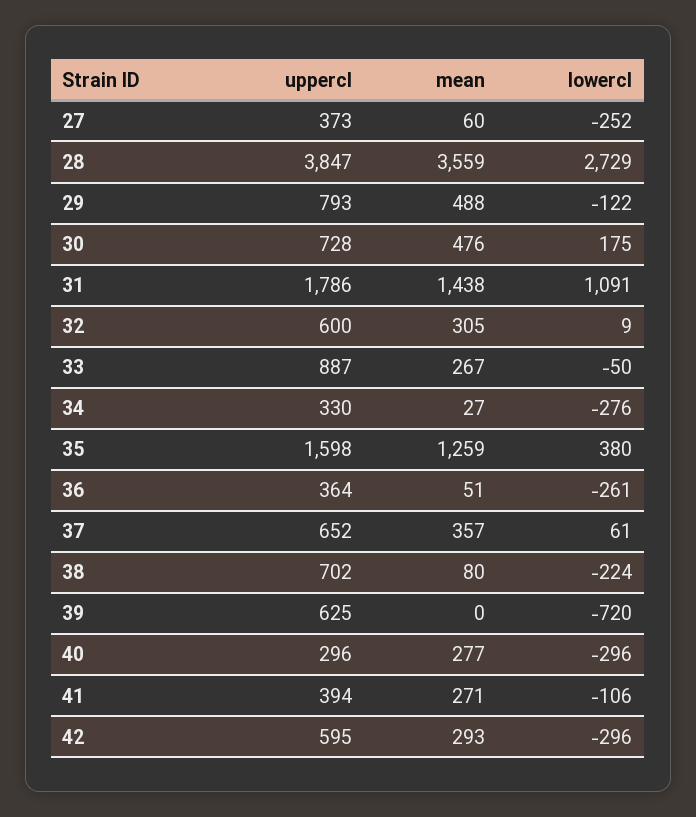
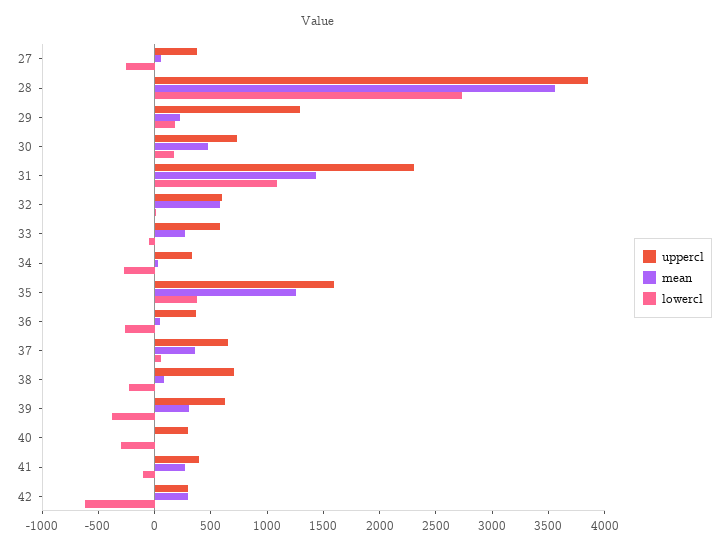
  {
    "uppercl": {
      "27": 373,
      "28": 3847,
-     "29": 793,
+     "29": 1300,
      "30": 728,
-     "31": 1786,
+     "31": 2300,
      "32": 600,
-     "33": 887,
+     "33": 600,
      "34": 330,
      "35": 1598,
      "36": 364,
      "37": 652,
      "38": 702,
      "39": 625,
      "40": 296,
      "41": 394,
-     "42": 595
+     "42": 300
    },
    "mean": {
      "27": 60,
      "28": 3559,
-     "29": 488,
+     "29": 200,
      "30": 476,
      "31": 1438,
-     "32": 305,
+     "32": 600,
      "33": 267,
      "34": 27,
      "35": 1259,
      "36": 51,
      "37": 357,
      "38": 80,
-     "39": 0,
+     "39": 300,
-     "40": 277,
+     "40": 0,
      "41": 271,
      "42": 293
    },
    "lowercl": {
      "27": -252,
      "28": 2729,
-     "29": -122,
+     "29": 200,
      "30": 175,
      "31": 1091,
      "32": 9,
      "33": -50,
      "34": -276,
      "35": 380,
      "36": -261,
      "37": 61,
      "38": -224,
-     "39": -720,
+     "39": -400,
      "40": -296,
      "41": -106,
-     "42": -296
+     "42": -600
    }
  }

